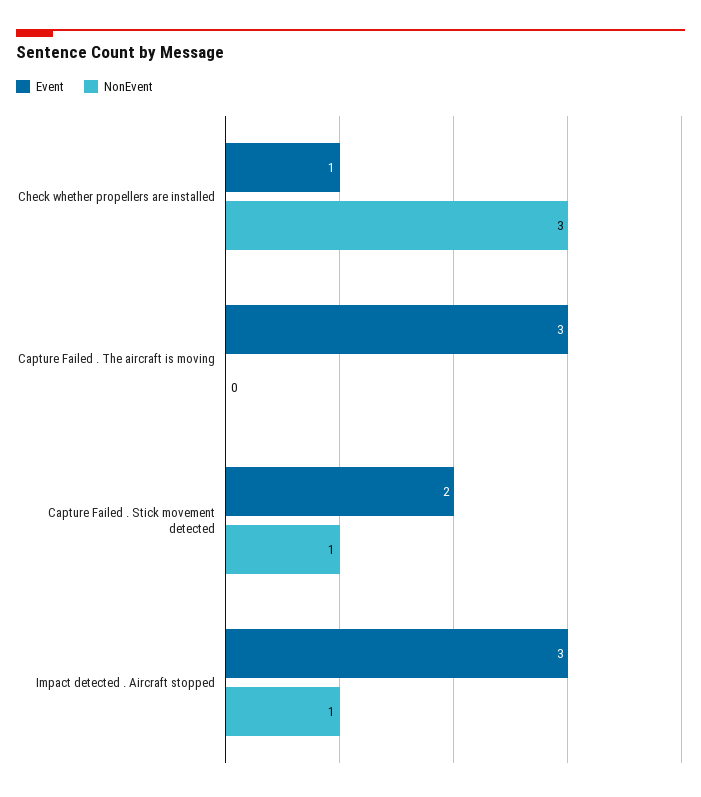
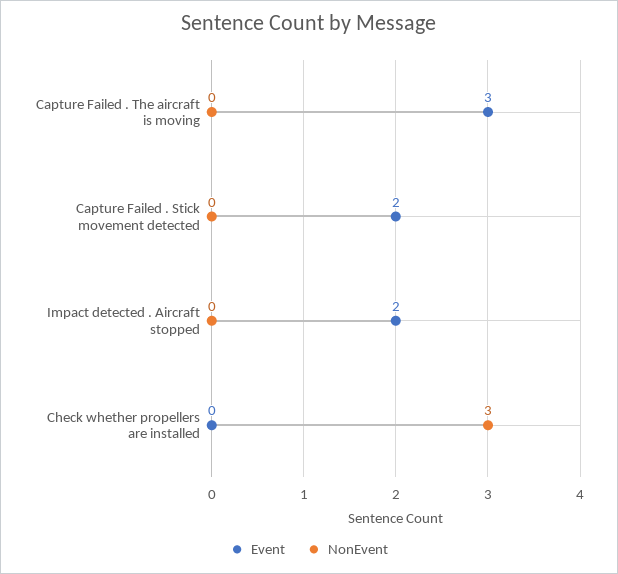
  {
    "Event": {
-     "Check whether propellers are installed": 1,
+     "Check whether propellers are installed": 0,
      "Capture Failed . The aircraft is moving": 3,
      "Capture Failed . Stick movement detected": 2,
-     "Impact detected . Aircraft stopped": 3
+     "Impact detected . Aircraft stopped": 2
    },
    "NonEvent": {
      "Check whether propellers are installed": 3,
      "Capture Failed . The aircraft is moving": 0,
-     "Capture Failed . Stick movement detected": 1,
+     "Capture Failed . Stick movement detected": 0,
-     "Impact detected . Aircraft stopped": 1
+     "Impact detected . Aircraft stopped": 0
    }
  }

